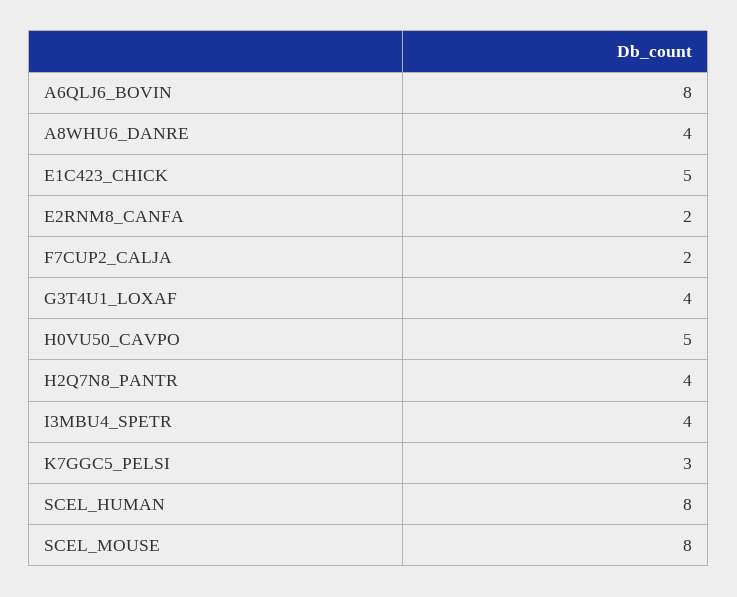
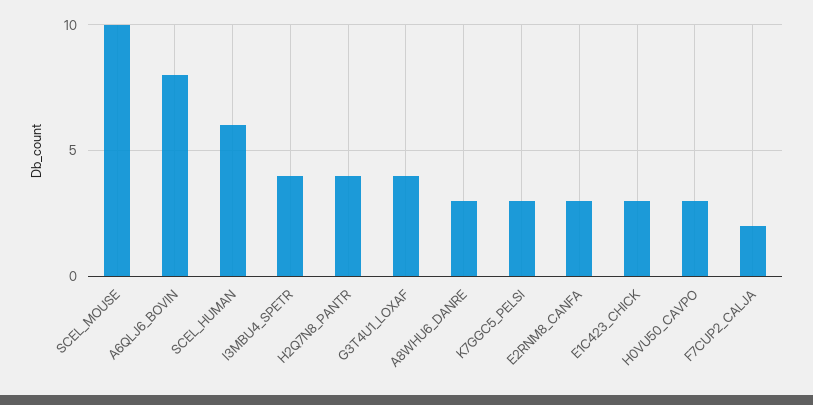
  {
    "A6QLJ6_BOVIN": 8,
-   "A8WHU6_DANRE": 4,
+   "A8WHU6_DANRE": 3,
-   "E1C423_CHICK": 5,
+   "E1C423_CHICK": 3,
-   "E2RNM8_CANFA": 2,
+   "E2RNM8_CANFA": 3,
    "F7CUP2_CALJA": 2,
    "G3T4U1_LOXAF": 4,
-   "H0VU50_CAVPO": 5,
+   "H0VU50_CAVPO": 3,
    "H2Q7N8_PANTR": 4,
    "I3MBU4_SPETR": 4,
    "K7GGC5_PELSI": 3,
-   "SCEL_HUMAN": 8,
+   "SCEL_HUMAN": 6,
-   "SCEL_MOUSE": 8
+   "SCEL_MOUSE": 10
  }

